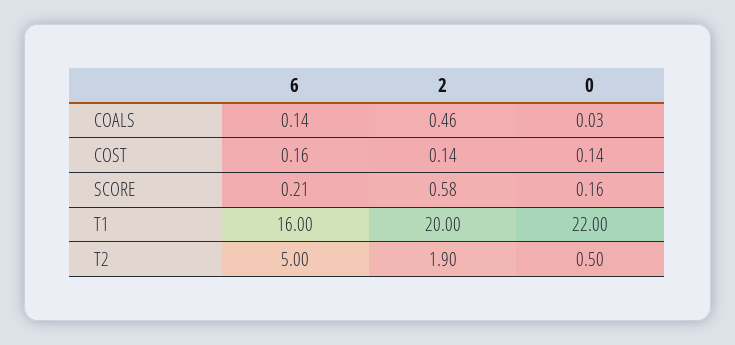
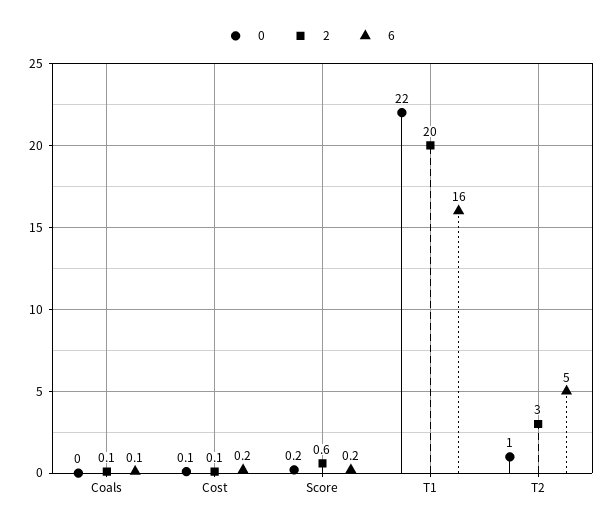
  {
    "6": {
      "COALS": 0.14,
      "COST": 0.16,
      "SCORE": 0.21,
      "T1": 16,
      "T2": 5
    },
    "2": {
-     "COALS": 0.46,
+     "COALS": 0.1,
      "COST": 0.14,
      "SCORE": 0.58,
      "T1": 20,
-     "T2": 1.9
+     "T2": 3
    },
    "0": {
      "COALS": 0.03,
      "COST": 0.14,
      "SCORE": 0.16,
      "T1": 22,
-     "T2": 0.5
+     "T2": 1
    }
  }

